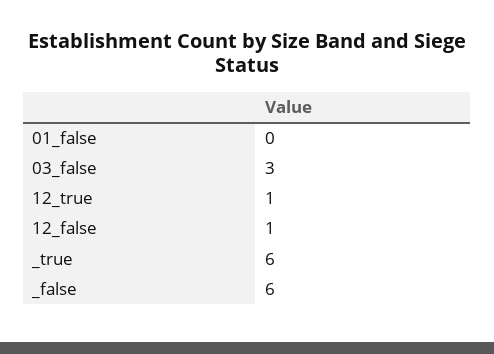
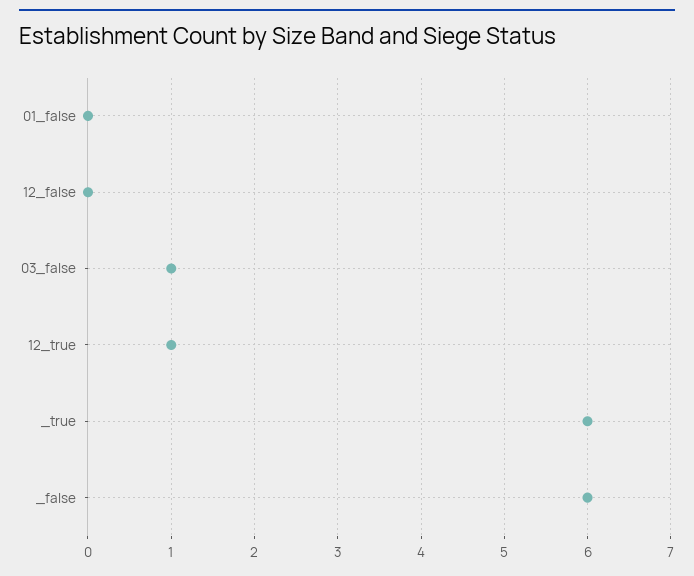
  {
    "01_false": 0,
-   "03_false": 3,
+   "03_false": 1,
    "12_true": 1,
-   "12_false": 1,
+   "12_false": 0,
    "_true": 6,
    "_false": 6
  }

